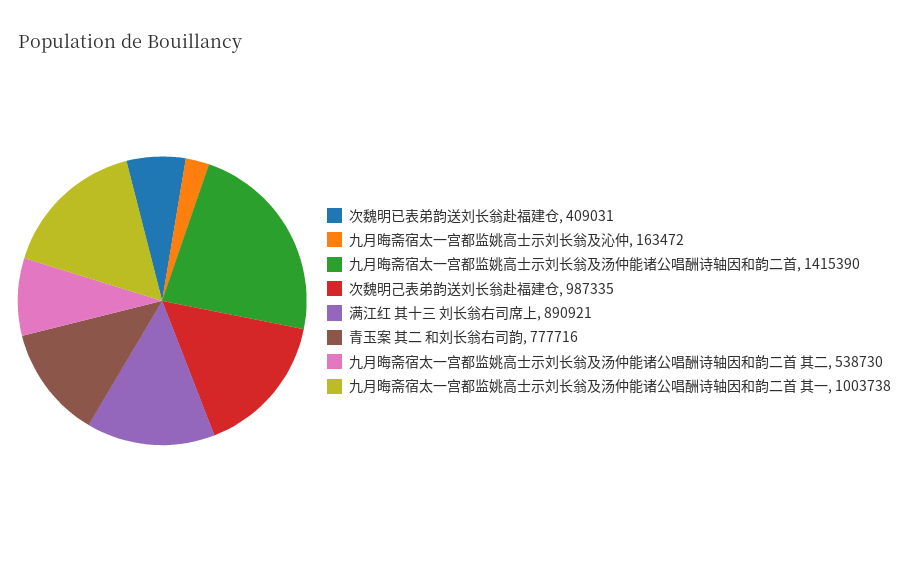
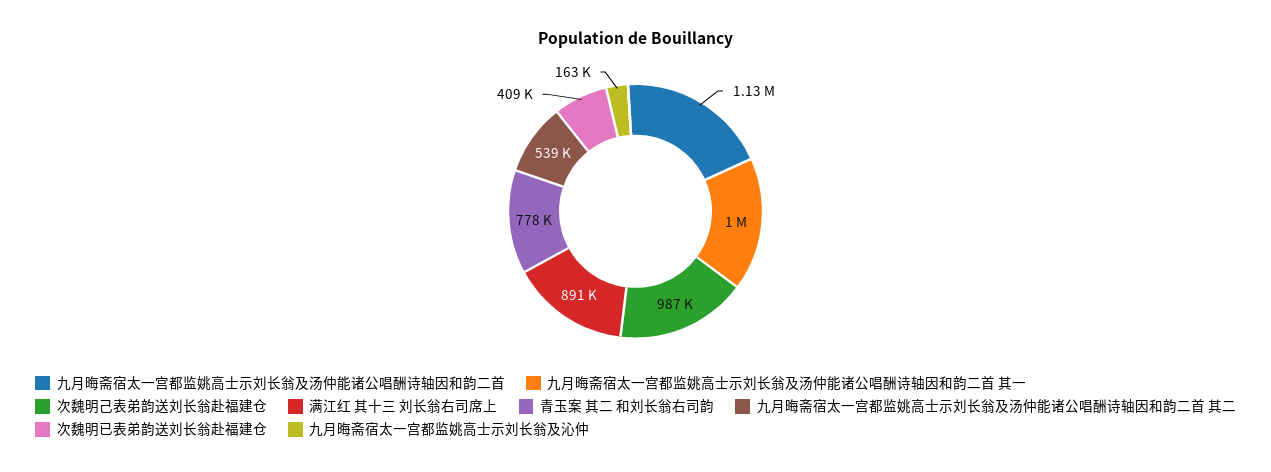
  {
    "次魏明已表弟韵送刘长翁赴福建仓": 409031,
    "九月晦斋宿太一宫都监姚高士示刘长翁及沁仲": 163472,
-   "九月晦斋宿太一宫都监姚高士示刘长翁及汤仲能诸公唱酬诗轴因和韵二首": 1415390,
+   "九月晦斋宿太一宫都监姚高士示刘长翁及汤仲能诸公唱酬诗轴因和韵二首": 1130000,
    "次魏明己表弟韵送刘长翁赴福建仓": 987335,
    "满江红 其十三 刘长翁右司席上": 890921,
    "青玉案 其二 和刘长翁右司韵": 777716,
    "九月晦斋宿太一宫都监姚高士示刘长翁及汤仲能诸公唱酬诗轴因和韵二首 其二": 538730,
    "九月晦斋宿太一宫都监姚高士示刘长翁及汤仲能诸公唱酬诗轴因和韵二首 其一": 1003738
  }

